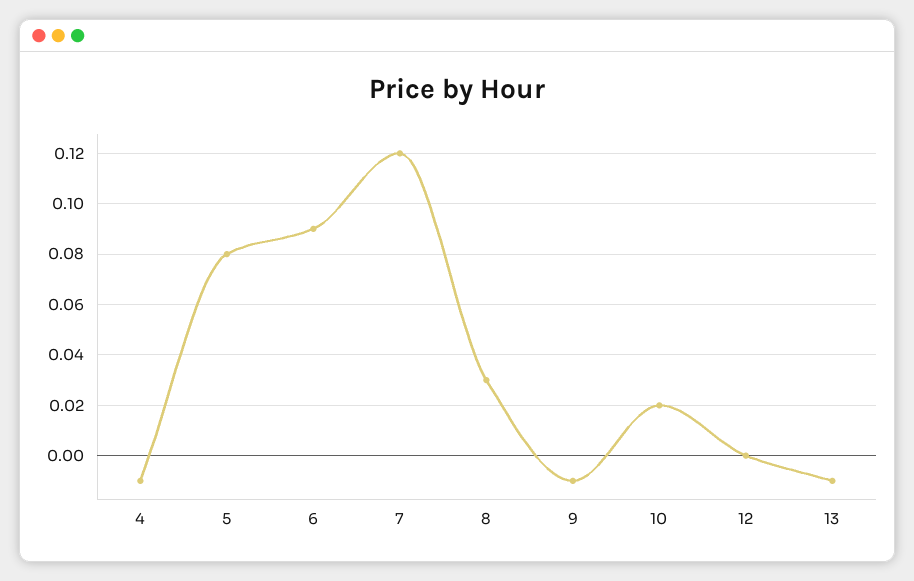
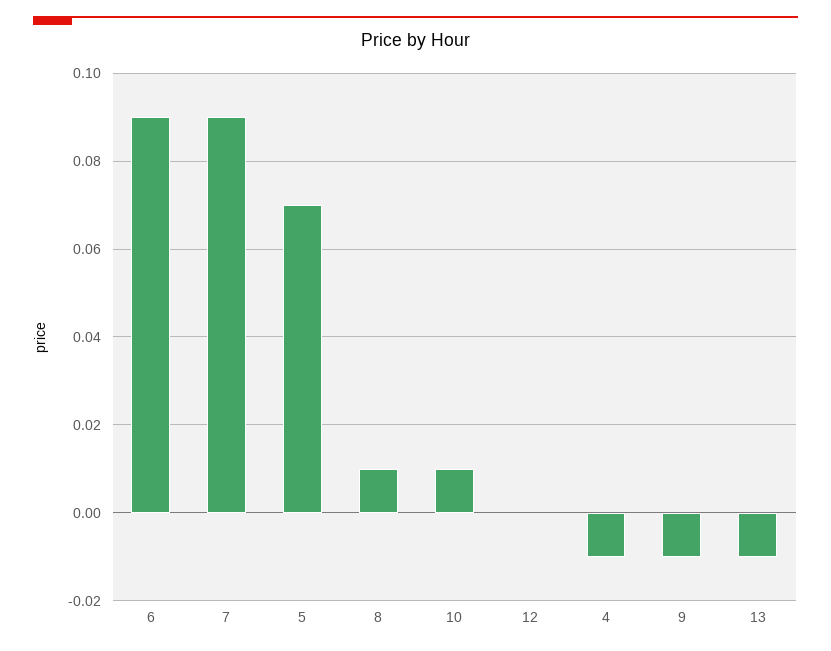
  {
    "4": -0.01,
-   "5": 0.08,
+   "5": 0.07,
    "6": 0.09,
-   "7": 0.12,
+   "7": 0.09,
-   "8": 0.03,
+   "8": 0.01,
    "9": -0.01,
-   "10": 0.02,
+   "10": 0.01,
    "12": 0,
    "13": -0.01
  }

